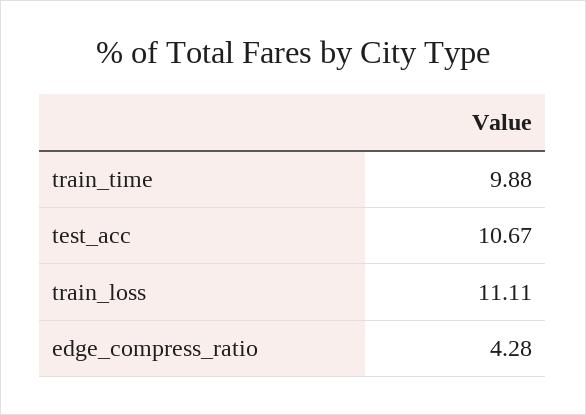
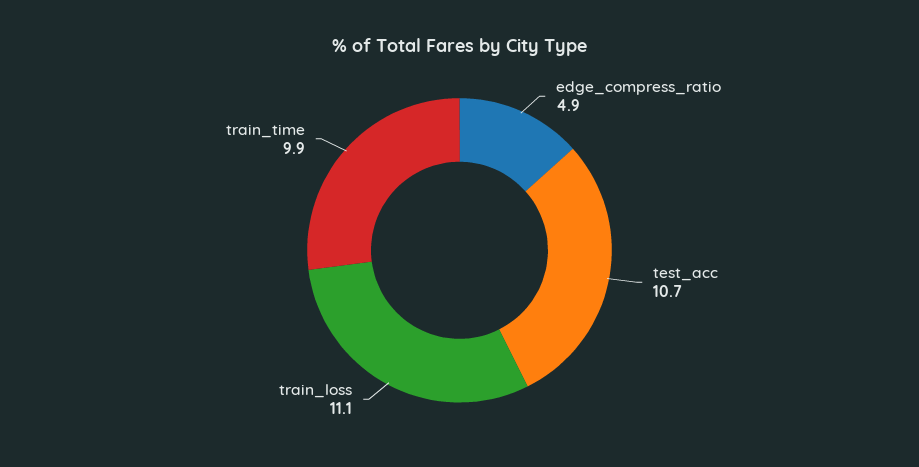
  {
    "train_time": 9.88,
    "test_acc": 10.67,
    "train_loss": 11.11,
-   "edge_compress_ratio": 4.28
+   "edge_compress_ratio": 4.9
  }

